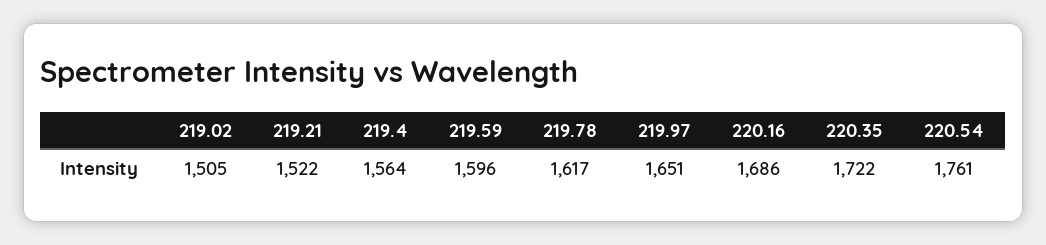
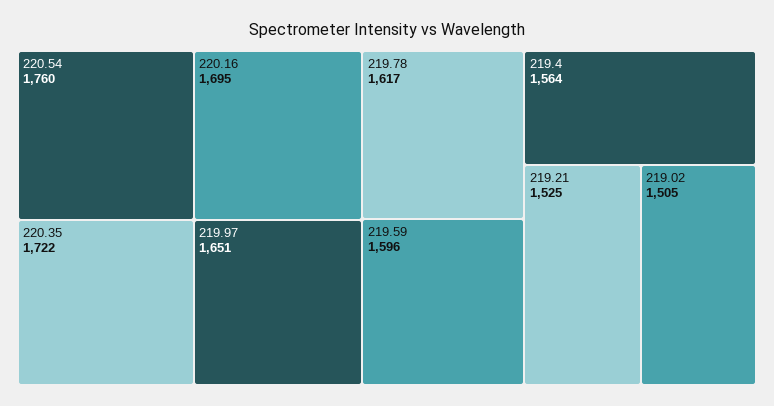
  {
    "219.02": 1505,
-   "219.21": 1522,
+   "219.21": 1525,
    "219.4": 1564,
    "219.59": 1596,
    "219.78": 1617,
    "219.97": 1651,
-   "220.16": 1686,
+   "220.16": 1695,
    "220.35": 1722,
-   "220.54": 1761
+   "220.54": 1760
  }

